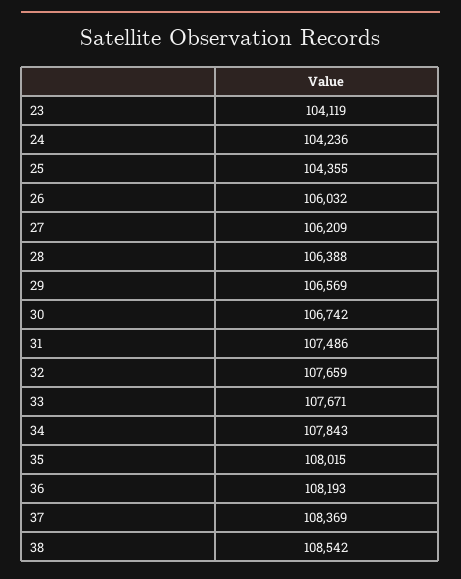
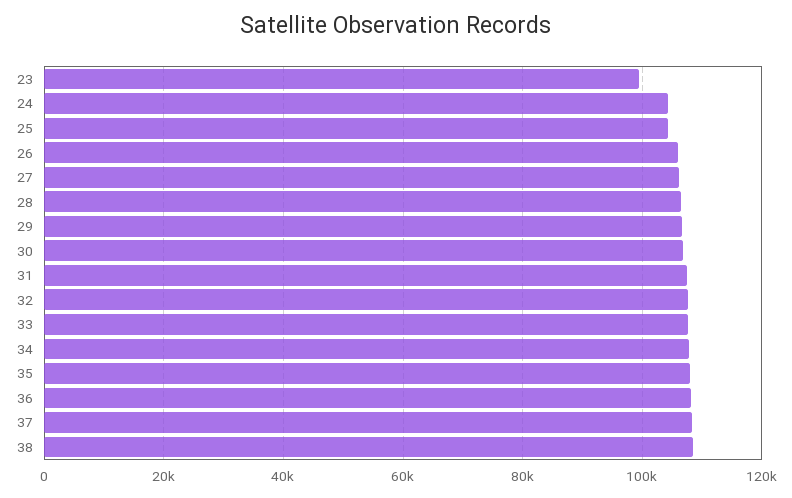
  {
-   "23": 104119,
+   "23": 100000,
    "24": 104236,
    "25": 104355,
    "26": 106032,
    "27": 106209,
    "28": 106388,
    "29": 106569,
    "30": 106742,
    "31": 107486,
    "32": 107659,
    "33": 107671,
    "34": 107843,
    "35": 108015,
    "36": 108193,
    "37": 108369,
    "38": 108542
  }

